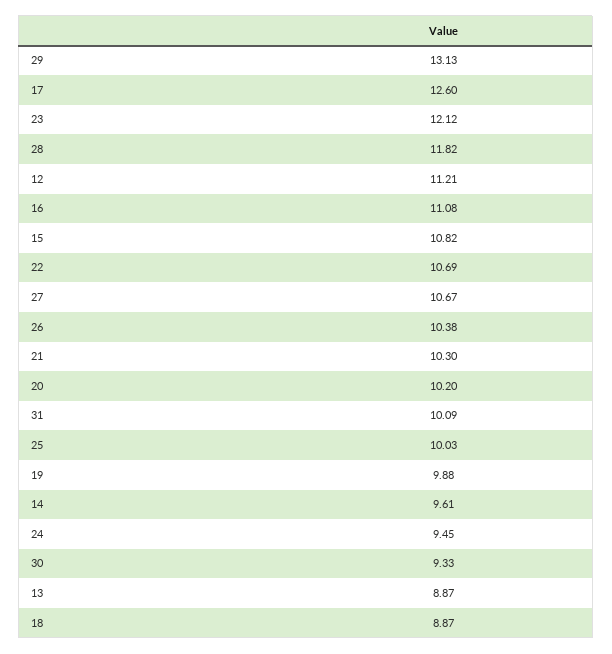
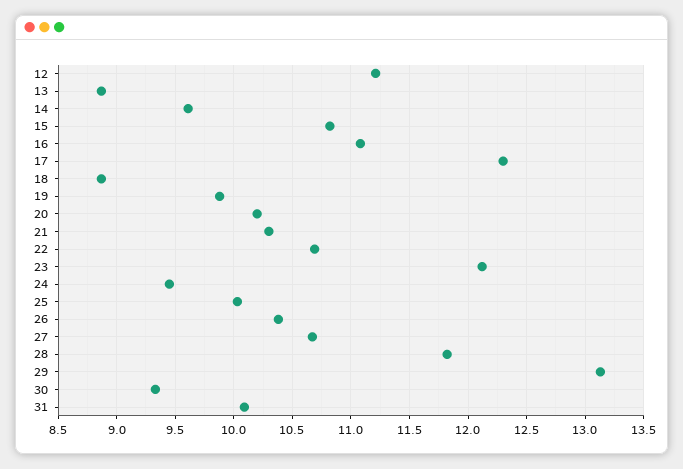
  {
    "29": 13.13,
-   "17": 12.6,
+   "17": 12.3,
    "23": 12.12,
    "28": 11.82,
    "12": 11.21,
    "16": 11.08,
    "15": 10.82,
    "22": 10.69,
    "27": 10.67,
    "26": 10.38,
    "21": 10.3,
    "20": 10.2,
    "31": 10.09,
    "25": 10.03,
    "19": 9.88,
    "14": 9.61,
    "24": 9.45,
    "30": 9.33,
    "13": 8.87,
    "18": 8.87
  }

